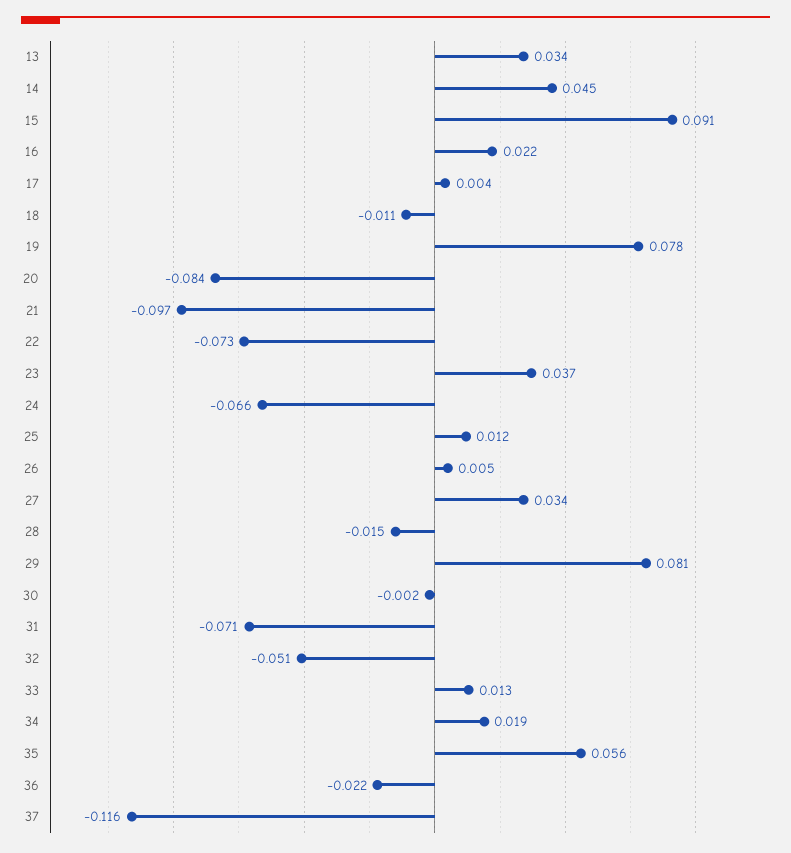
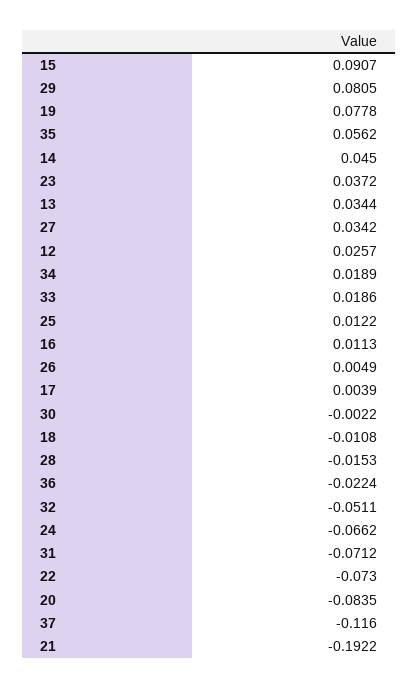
  {
    "13": 0.0344,
    "14": 0.045,
    "15": 0.0907,
-   "16": 0.022,
+   "16": 0.0113,
    "17": 0.0039,
    "18": -0.0108,
    "19": 0.0778,
    "20": -0.0835,
-   "21": -0.097,
+   "21": -0.1922,
    "22": -0.073,
    "23": 0.0372,
    "24": -0.0662,
    "25": 0.0122,
    "26": 0.0049,
    "27": 0.0342,
    "28": -0.0153,
    "29": 0.0805,
    "30": -0.0022,
    "31": -0.0712,
    "32": -0.0511,
-   "33": 0.013,
+   "33": 0.0186,
    "34": 0.0189,
    "35": 0.0562,
    "36": -0.0224,
-   "37": -0.116
+   "37": -0.116,
+   "12": 0.0257
  }

